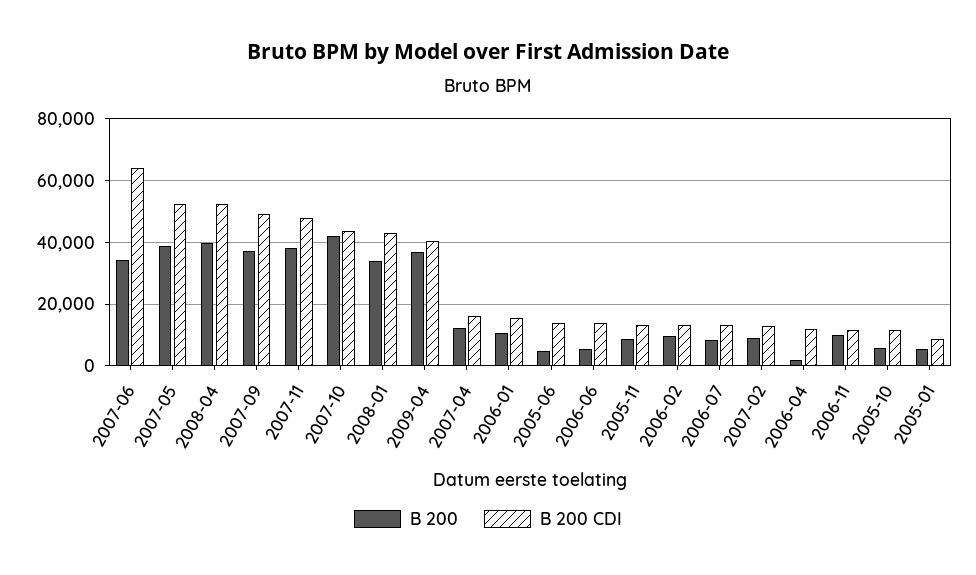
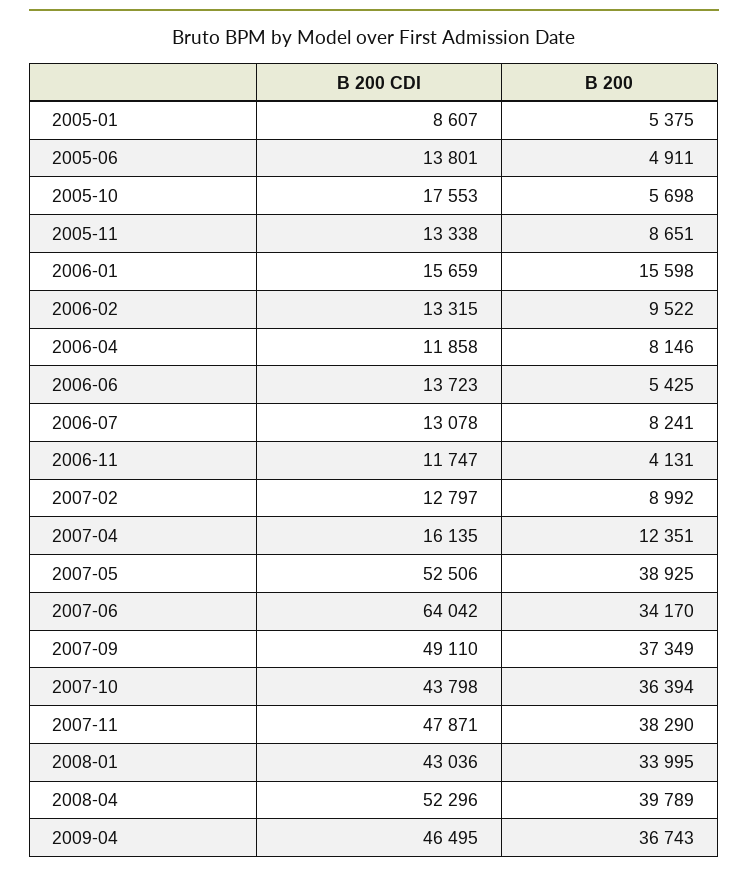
  {
    "B 200": {
      "2007-06": 34170,
      "2007-05": 38925,
      "2008-04": 39789,
      "2007-09": 37349,
      "2007-11": 38290,
-     "2007-10": 42000,
+     "2007-10": 36394,
      "2008-01": 33995,
      "2009-04": 36743,
      "2007-04": 12351,
-     "2006-01": 10000,
+     "2006-01": 15598,
      "2005-06": 4911,
      "2006-06": 5425,
      "2005-11": 8651,
      "2006-02": 9522,
      "2006-07": 8241,
      "2007-02": 8992,
-     "2006-04": 2000,
+     "2006-04": 8146,
-     "2006-11": 10000,
+     "2006-11": 4131,
      "2005-10": 5698,
      "2005-01": 5375
    },
    "B 200 CDI": {
      "2007-06": 64042,
      "2007-05": 52506,
      "2008-04": 52296,
      "2007-09": 49110,
      "2007-11": 47871,
      "2007-10": 43798,
      "2008-01": 43036,
-     "2009-04": 40000,
+     "2009-04": 46495,
      "2007-04": 16135,
      "2006-01": 15659,
      "2005-06": 13801,
      "2006-06": 13723,
      "2005-11": 13338,
      "2006-02": 13315,
      "2006-07": 13078,
      "2007-02": 12797,
      "2006-04": 11858,
      "2006-11": 11747,
-     "2005-10": 12000,
+     "2005-10": 17553,
      "2005-01": 8607
    }
  }

